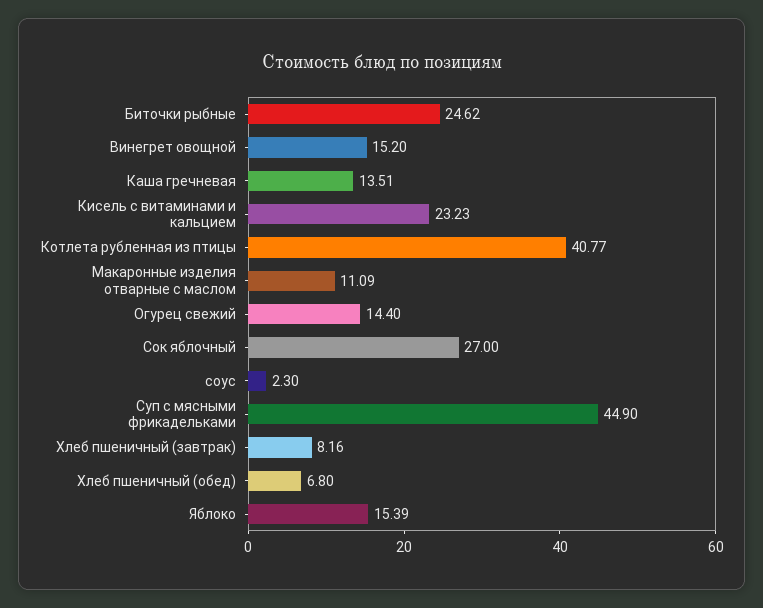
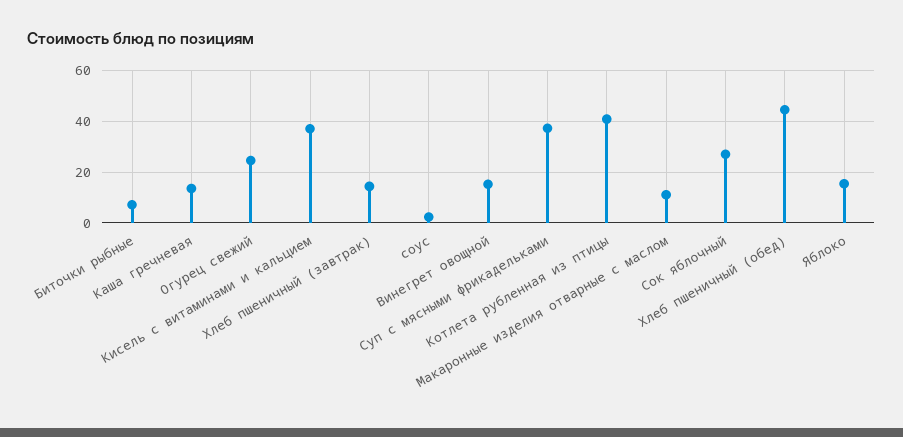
  {
-   "Биточки рыбные": 24.62,
+   "Биточки рыбные": 7.5,
    "Винегрет овощной": 15.2,
    "Каша гречневая": 13.51,
-   "Кисель с витаминами и кальцием": 23.23,
+   "Кисель с витаминами и кальцием": 37.5,
    "Котлета рубленная из птицы": 40.77,
    "Макаронные изделия отварные с маслом": 11.09,
-   "Огурец свежий": 14.4,
+   "Огурец свежий": 25,
    "Сок яблочный": 27,
    "соус": 2.3,
-   "Суп с мясными фрикадельками": 44.9,
+   "Суп с мясными фрикадельками": 37.5,
-   "Хлеб пшеничный (завтрак)": 8.16,
+   "Хлеб пшеничный (завтрак)": 15,
-   "Хлеб пшеничный (обед)": 6.8,
+   "Хлеб пшеничный (обед)": 45,
    "Яблоко": 15.39
  }

